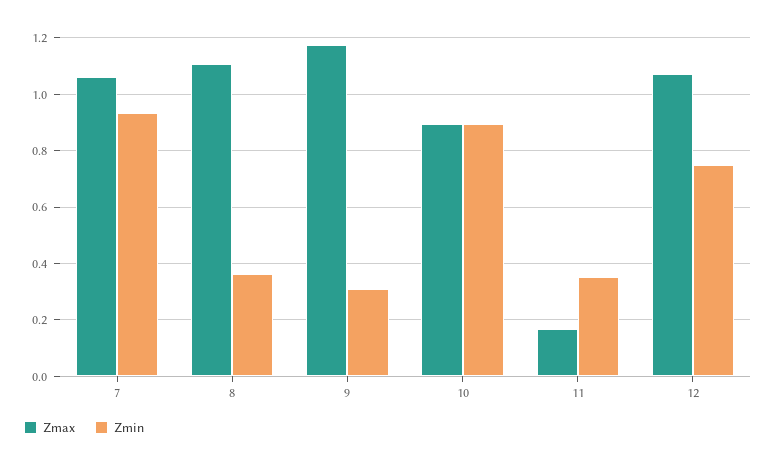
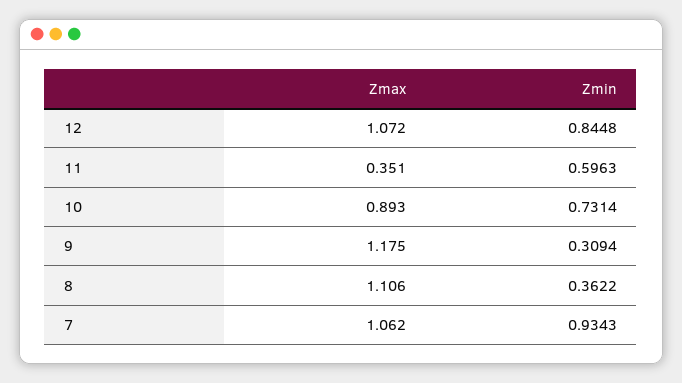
  {
    "Zmax": {
      "7": 1.062,
      "8": 1.106,
      "9": 1.175,
      "10": 0.893,
-     "11": 0.175,
+     "11": 0.351,
      "12": 1.072
    },
    "Zmin": {
      "7": 0.9343,
      "8": 0.3622,
      "9": 0.3094,
-     "10": 0.9,
+     "10": 0.7314,
-     "11": 0.35,
+     "11": 0.5963,
-     "12": 0.75
+     "12": 0.8448
    }
  }

